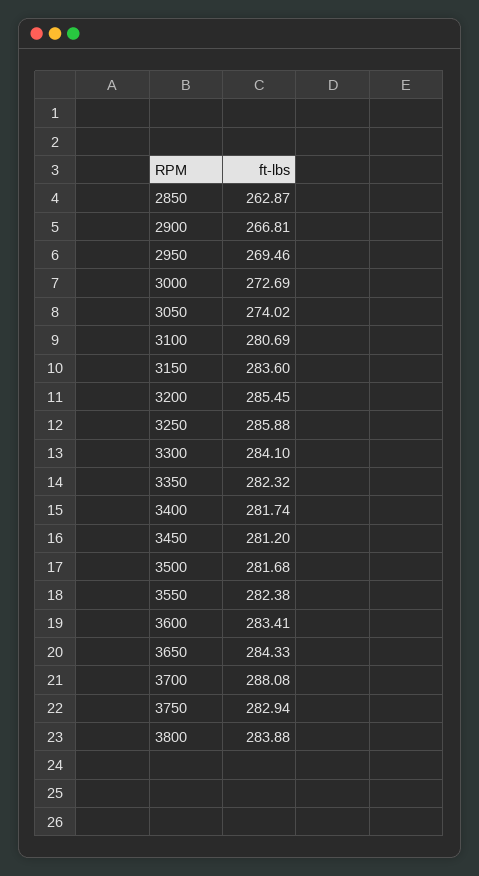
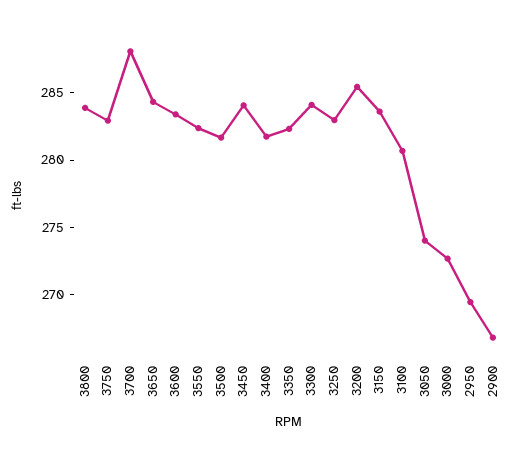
  {
-   "2850": 262.87,
    "2900": 266.81,
    "2950": 269.46,
    "3000": 272.69,
    "3050": 274.02,
    "3100": 280.69,
    "3150": 283.6,
    "3200": 285.45,
-   "3250": 285.88,
+   "3250": 283,
    "3300": 284.1,
    "3350": 282.32,
    "3400": 281.74,
-   "3450": 281.2,
+   "3450": 284,
    "3500": 281.68,
    "3550": 282.38,
    "3600": 283.41,
    "3650": 284.33,
    "3700": 288.08,
    "3750": 282.94,
    "3800": 283.88
  }

